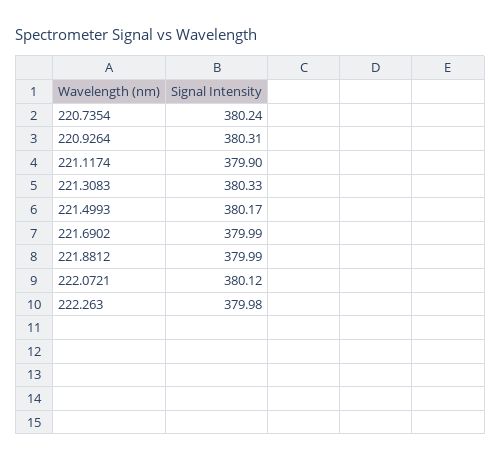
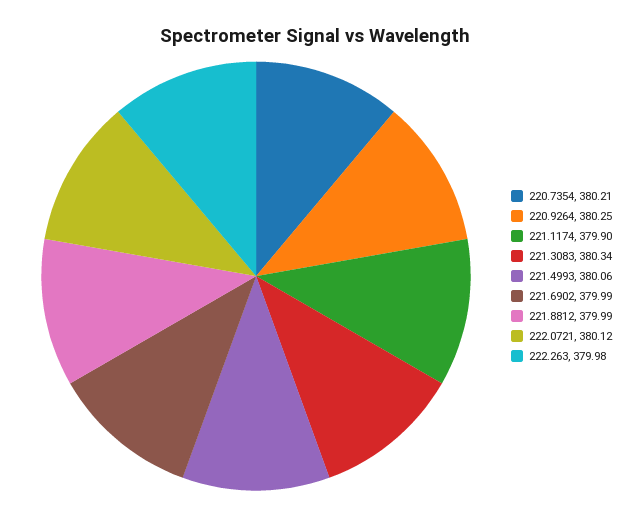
  {
-   "220.7354": 380.24,
+   "220.7354": 380.21,
-   "220.9264": 380.31,
+   "220.9264": 380.25,
    "221.1174": 379.9,
-   "221.3083": 380.33,
+   "221.3083": 380.34,
-   "221.4993": 380.17,
+   "221.4993": 380.06,
    "221.6902": 379.99,
    "221.8812": 379.99,
    "222.0721": 380.12,
    "222.263": 379.98
  }

